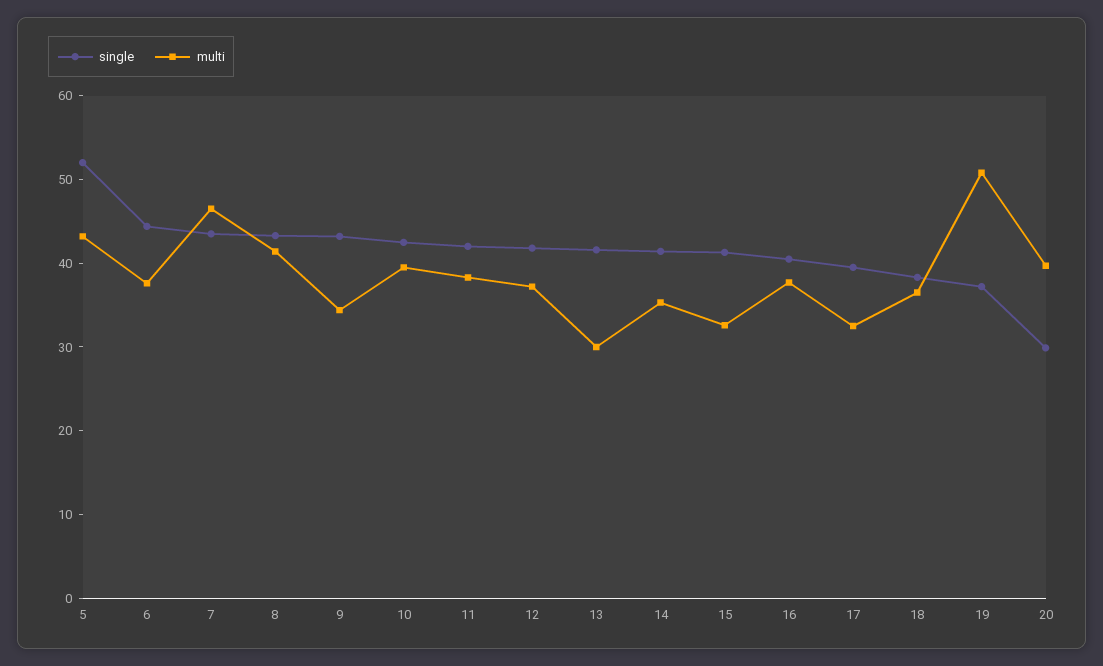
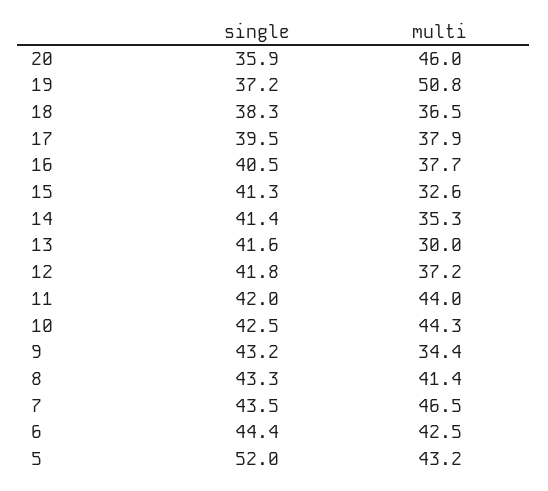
  {
    "single": {
      "5": 52,
      "6": 44.4,
      "7": 43.5,
      "8": 43.3,
      "9": 43.2,
      "10": 42.5,
      "11": 42,
      "12": 41.8,
      "13": 41.6,
      "14": 41.4,
      "15": 41.3,
      "16": 40.5,
      "17": 39.5,
      "18": 38.3,
      "19": 37.2,
-     "20": 30
+     "20": 35.9
    },
    "multi": {
      "5": 43.2,
-     "6": 38,
+     "6": 42.5,
      "7": 46.5,
      "8": 41.4,
      "9": 34.4,
-     "10": 40,
+     "10": 44.3,
-     "11": 38,
+     "11": 44,
      "12": 37.2,
      "13": 30,
      "14": 35.3,
      "15": 32.6,
      "16": 37.7,
-     "17": 32,
+     "17": 37.9,
      "18": 36.5,
      "19": 50.8,
-     "20": 40
+     "20": 46
    }
  }

